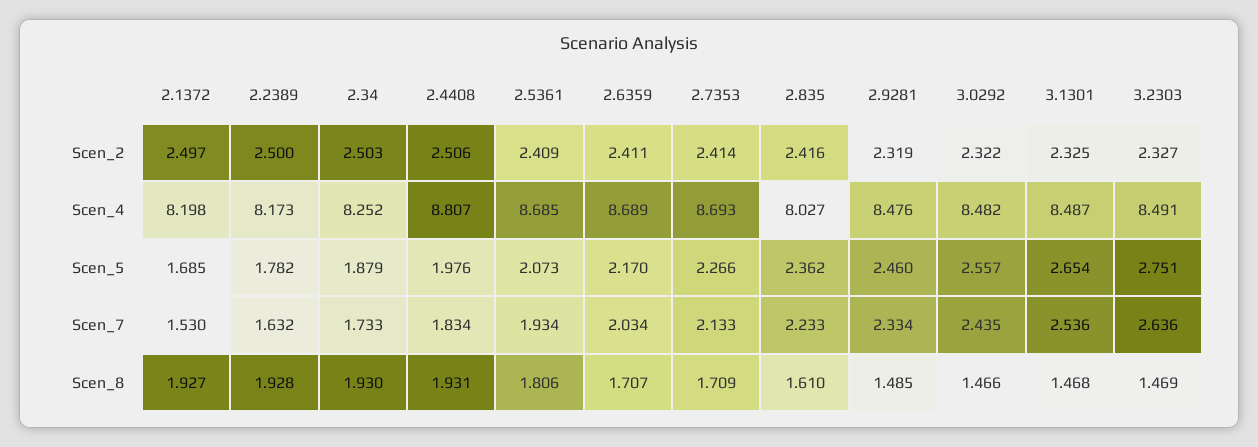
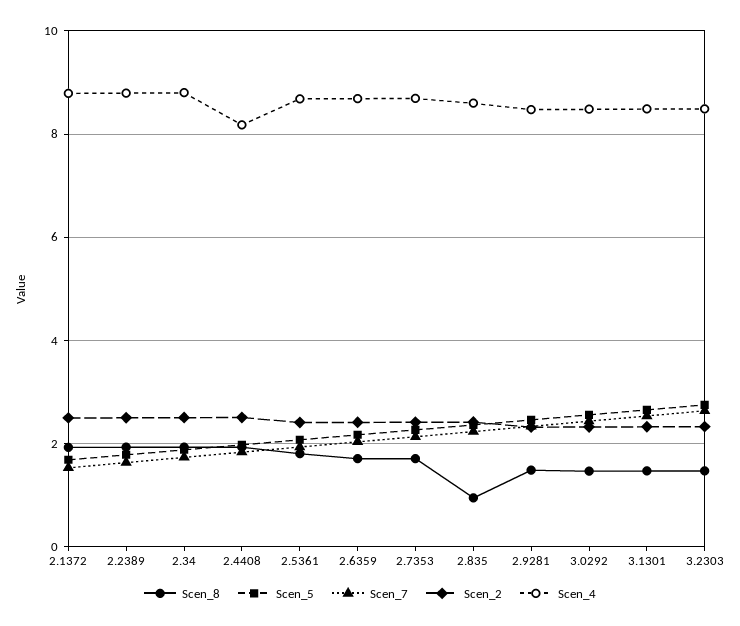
  {
    "Scen_2": {
      "2.1372": 2.497,
      "2.2389": 2.5,
      "2.34": 2.503,
      "2.4408": 2.506,
      "2.5361": 2.409,
      "2.6359": 2.411,
      "2.7353": 2.414,
      "2.835": 2.416,
      "2.9281": 2.319,
      "3.0292": 2.322,
      "3.1301": 2.325,
      "3.2303": 2.327
    },
    "Scen_4": {
-     "2.1372": 8.198,
+     "2.1372": 8.8,
-     "2.2389": 8.173,
+     "2.2389": 8.8,
-     "2.34": 8.252,
+     "2.34": 8.8,
-     "2.4408": 8.807,
+     "2.4408": 8.2,
      "2.5361": 8.685,
      "2.6359": 8.689,
      "2.7353": 8.693,
-     "2.835": 8.027,
+     "2.835": 8.6,
      "2.9281": 8.476,
      "3.0292": 8.482,
      "3.1301": 8.487,
      "3.2303": 8.491
    },
    "Scen_5": {
      "2.1372": 1.685,
      "2.2389": 1.782,
      "2.34": 1.879,
      "2.4408": 1.976,
      "2.5361": 2.073,
      "2.6359": 2.17,
      "2.7353": 2.266,
      "2.835": 2.362,
      "2.9281": 2.46,
      "3.0292": 2.557,
      "3.1301": 2.654,
      "3.2303": 2.751
    },
    "Scen_7": {
      "2.1372": 1.53,
      "2.2389": 1.632,
      "2.34": 1.733,
      "2.4408": 1.834,
      "2.5361": 1.934,
      "2.6359": 2.034,
      "2.7353": 2.133,
      "2.835": 2.233,
      "2.9281": 2.334,
      "3.0292": 2.435,
      "3.1301": 2.536,
      "3.2303": 2.636
    },
    "Scen_8": {
      "2.1372": 1.927,
      "2.2389": 1.928,
      "2.34": 1.93,
      "2.4408": 1.931,
      "2.5361": 1.806,
      "2.6359": 1.707,
      "2.7353": 1.709,
-     "2.835": 1.61,
+     "2.835": 1,
      "2.9281": 1.485,
      "3.0292": 1.466,
      "3.1301": 1.468,
      "3.2303": 1.469
    }
  }

